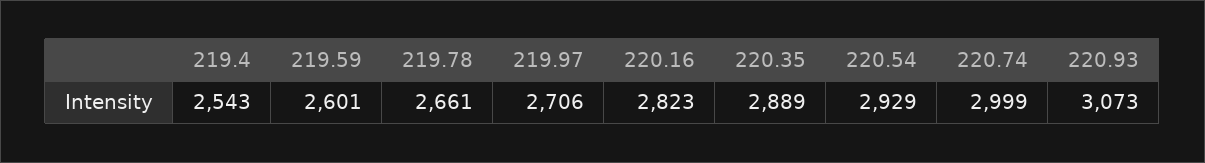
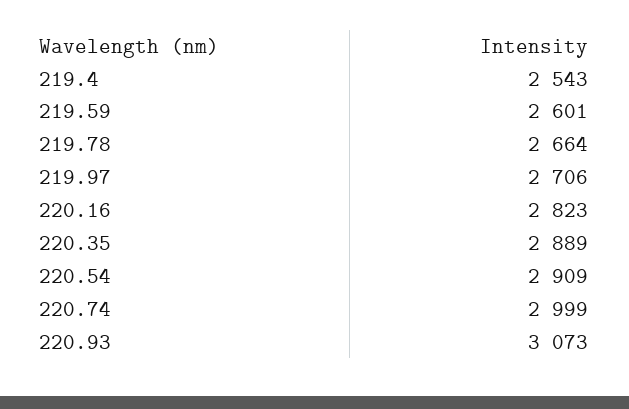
  {
    "219.4": 2543,
    "219.59": 2601,
-   "219.78": 2661,
+   "219.78": 2664,
    "219.97": 2706,
    "220.16": 2823,
    "220.35": 2889,
-   "220.54": 2929,
+   "220.54": 2909,
    "220.74": 2999,
    "220.93": 3073
  }

